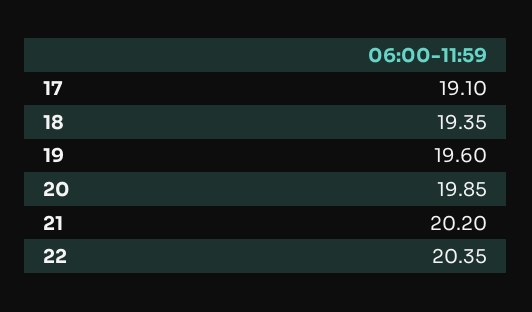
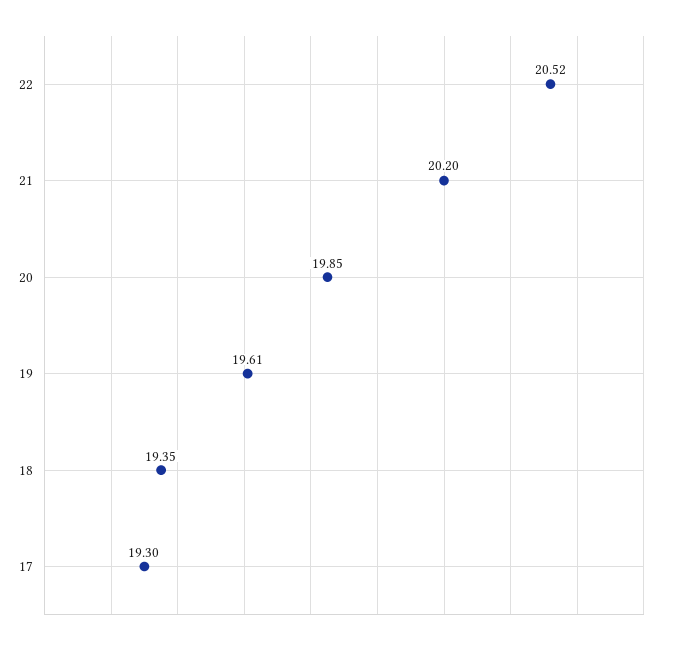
  {
-   "17": 19.1,
+   "17": 19.3,
    "18": 19.35,
-   "19": 19.6,
+   "19": 19.61,
    "20": 19.85,
    "21": 20.2,
-   "22": 20.35
+   "22": 20.52
  }

